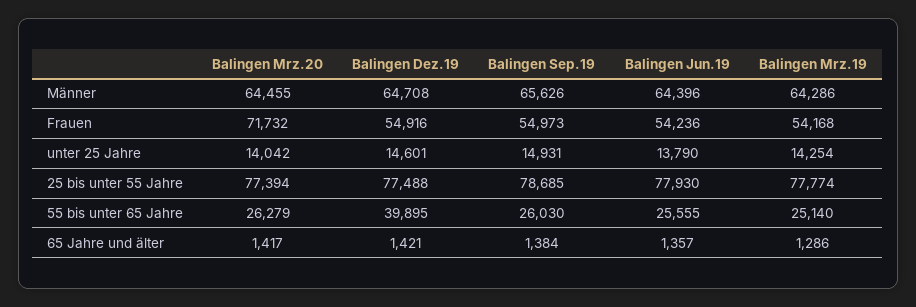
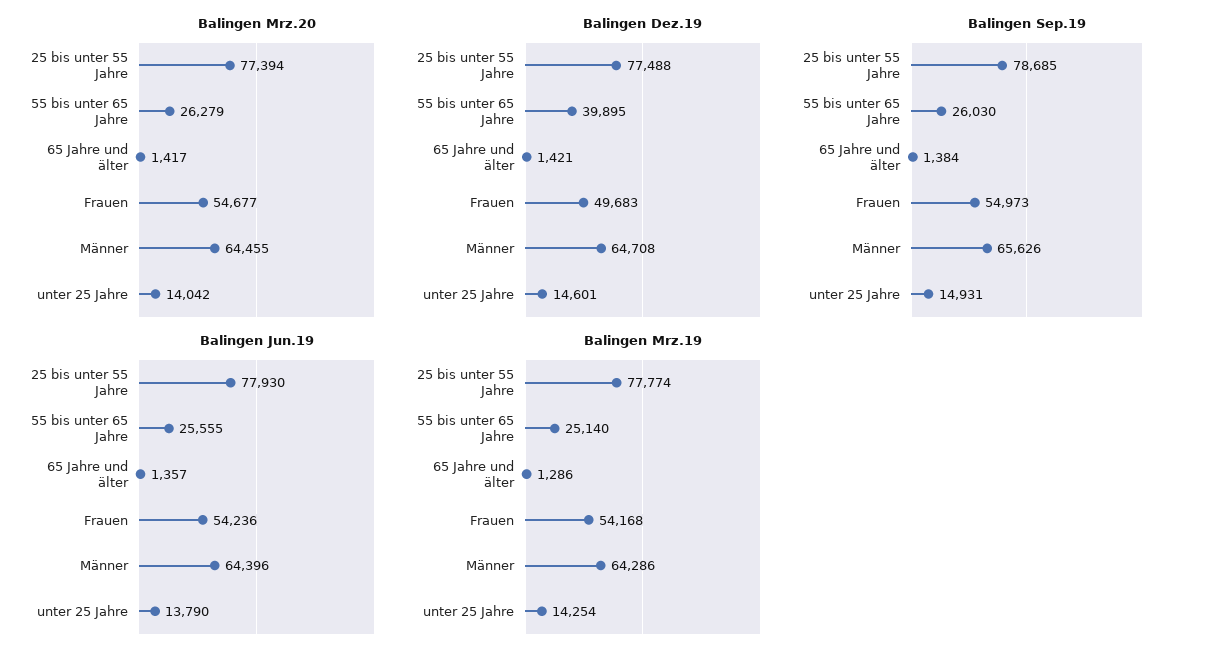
  {
    "Balingen Mrz.20": {
      "Männer": 64455,
-     "Frauen": 71732,
+     "Frauen": 54677,
      "unter 25 Jahre": 14042,
      "25 bis unter 55 Jahre": 77394,
      "55 bis unter 65 Jahre": 26279,
      "65 Jahre und älter": 1417
    },
    "Balingen Dez.19": {
      "Männer": 64708,
-     "Frauen": 54916,
+     "Frauen": 49683,
      "unter 25 Jahre": 14601,
      "25 bis unter 55 Jahre": 77488,
      "55 bis unter 65 Jahre": 39895,
      "65 Jahre und älter": 1421
    },
    "Balingen Sep.19": {
      "Männer": 65626,
      "Frauen": 54973,
      "unter 25 Jahre": 14931,
      "25 bis unter 55 Jahre": 78685,
      "55 bis unter 65 Jahre": 26030,
      "65 Jahre und älter": 1384
    },
    "Balingen Jun.19": {
      "Männer": 64396,
      "Frauen": 54236,
      "unter 25 Jahre": 13790,
      "25 bis unter 55 Jahre": 77930,
      "55 bis unter 65 Jahre": 25555,
      "65 Jahre und älter": 1357
    },
    "Balingen Mrz.19": {
      "Männer": 64286,
      "Frauen": 54168,
      "unter 25 Jahre": 14254,
      "25 bis unter 55 Jahre": 77774,
      "55 bis unter 65 Jahre": 25140,
      "65 Jahre und älter": 1286
    }
  }

